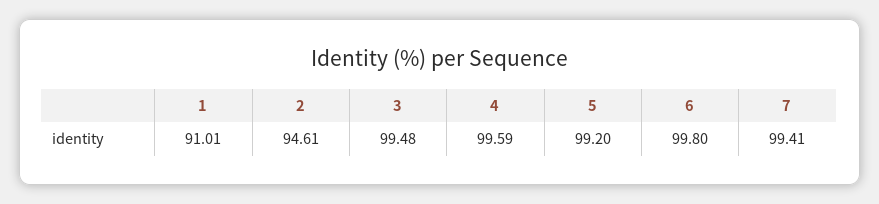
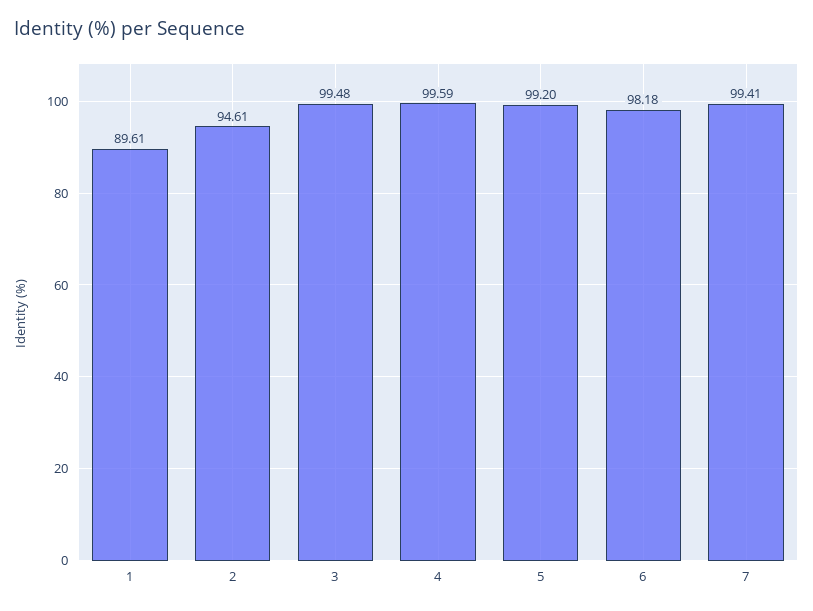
  {
-   "1": 91.01,
+   "1": 89.61,
    "2": 94.61,
    "3": 99.48,
    "4": 99.59,
    "5": 99.2,
-   "6": 99.8,
+   "6": 98.18,
    "7": 99.41
  }

